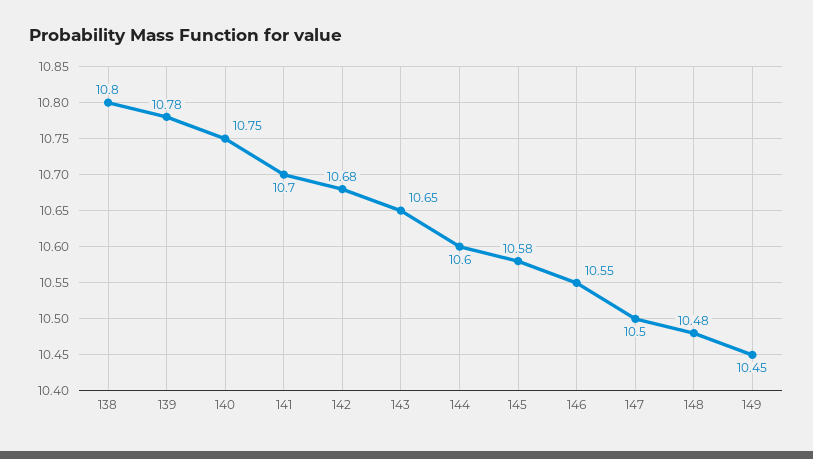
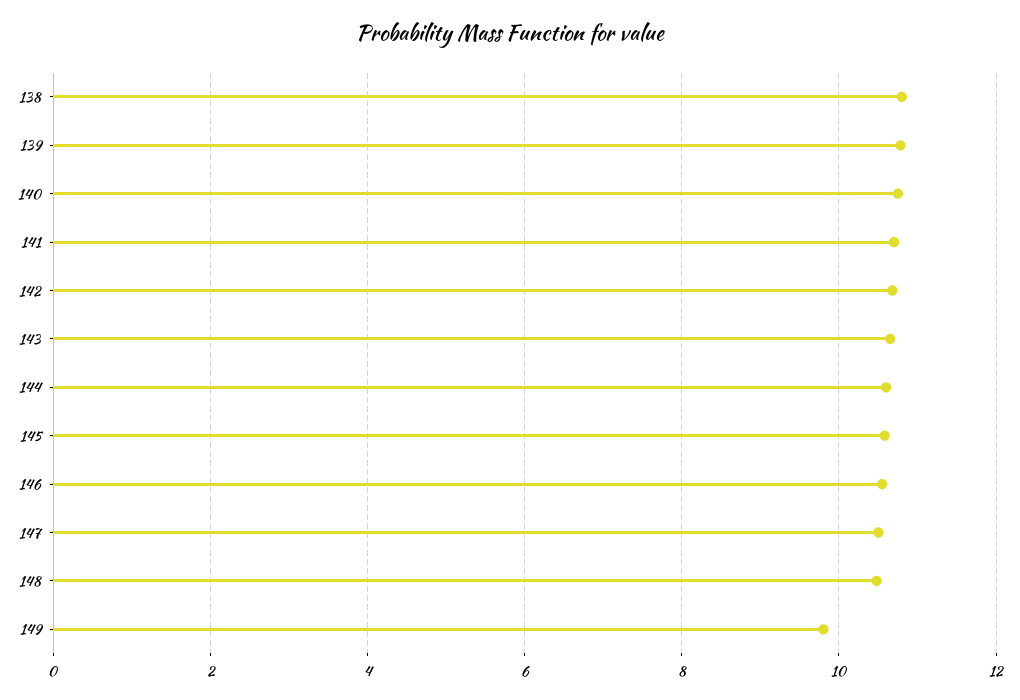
  {
    "138": 10.8,
    "139": 10.78,
    "140": 10.75,
    "141": 10.7,
    "142": 10.68,
    "143": 10.65,
    "144": 10.6,
    "145": 10.58,
    "146": 10.55,
    "147": 10.5,
    "148": 10.48,
-   "149": 10.45
+   "149": 9.8
  }

